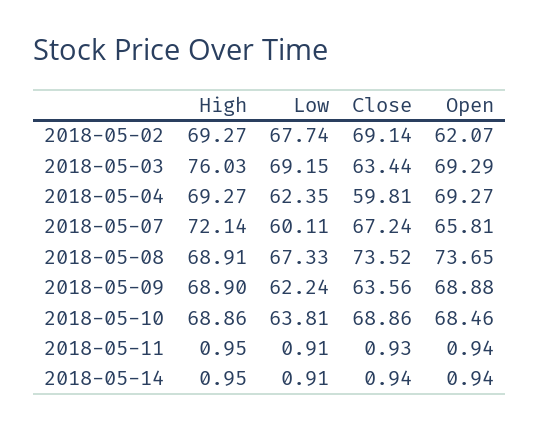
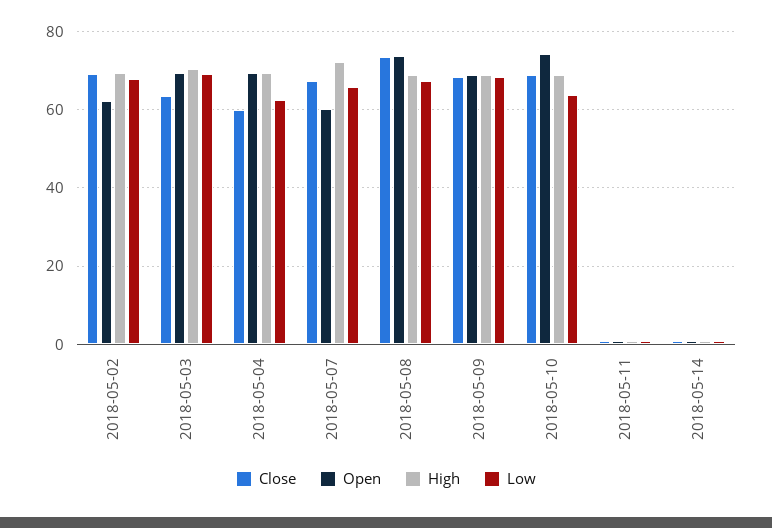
  {
    "High": {
      "2018-05-02": 69.27,
-     "2018-05-03": 76.03,
+     "2018-05-03": 70,
      "2018-05-04": 69.27,
      "2018-05-07": 72.14,
      "2018-05-08": 68.91,
      "2018-05-09": 68.9,
      "2018-05-10": 68.86,
      "2018-05-11": 0.95,
      "2018-05-14": 0.95
    },
    "Low": {
      "2018-05-02": 67.74,
      "2018-05-03": 69.15,
      "2018-05-04": 62.35,
-     "2018-05-07": 60.11,
+     "2018-05-07": 66,
      "2018-05-08": 67.33,
-     "2018-05-09": 62.24,
+     "2018-05-09": 68,
      "2018-05-10": 63.81,
      "2018-05-11": 0.91,
      "2018-05-14": 0.91
    },
    "Close": {
      "2018-05-02": 69.14,
      "2018-05-03": 63.44,
      "2018-05-04": 59.81,
      "2018-05-07": 67.24,
      "2018-05-08": 73.52,
-     "2018-05-09": 63.56,
+     "2018-05-09": 68,
      "2018-05-10": 68.86,
      "2018-05-11": 0.93,
      "2018-05-14": 0.94
    },
    "Open": {
      "2018-05-02": 62.07,
      "2018-05-03": 69.29,
      "2018-05-04": 69.27,
-     "2018-05-07": 65.81,
+     "2018-05-07": 60,
      "2018-05-08": 73.65,
      "2018-05-09": 68.88,
-     "2018-05-10": 68.46,
+     "2018-05-10": 74,
      "2018-05-11": 0.94,
      "2018-05-14": 0.94
    }
  }

